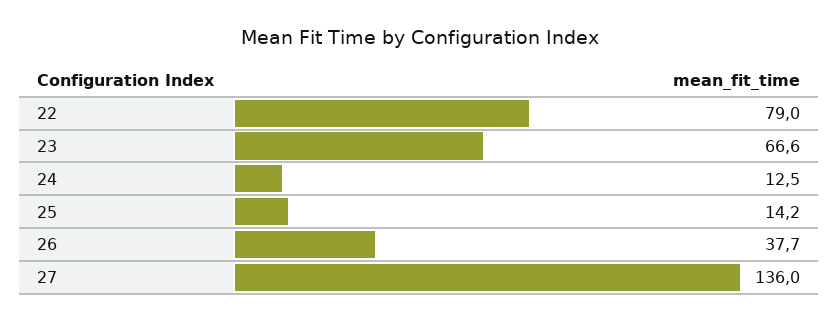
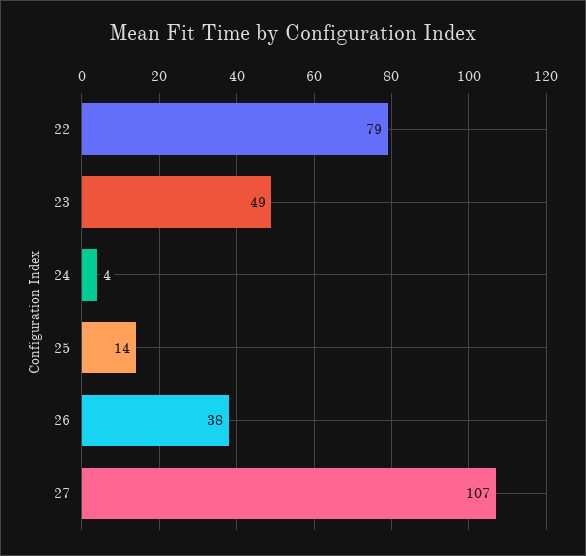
  {
    "22": 79,
-   "23": 66.6,
+   "23": 49,
-   "24": 12.5,
+   "24": 4,
    "25": 14.2,
    "26": 37.7,
-   "27": 136
+   "27": 107
  }

